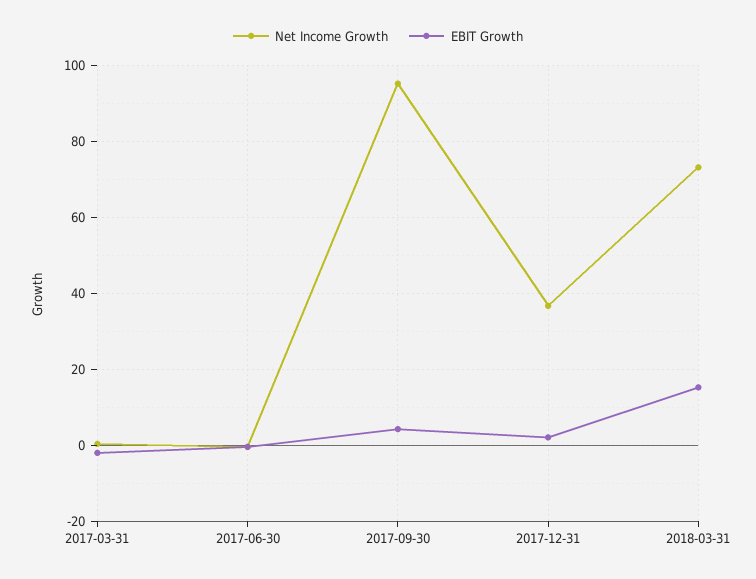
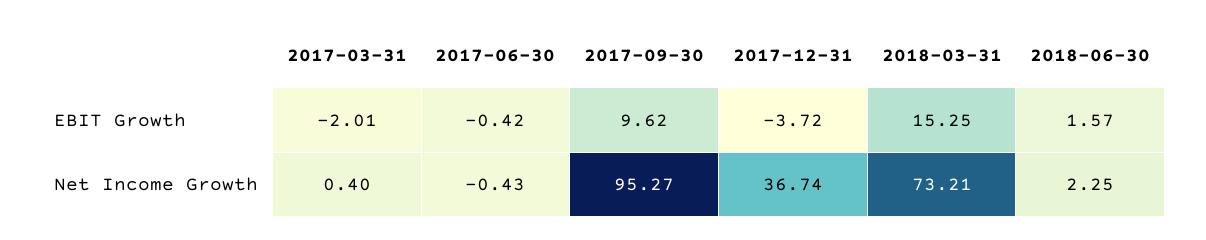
  {
    "Net Income Growth": {
      "2017-03-31": 0.4,
      "2017-06-30": -0.43,
      "2017-09-30": 95.27,
      "2017-12-31": 36.74,
-     "2018-03-31": 73.21
+     "2018-03-31": 73.21,
+     "2018-06-30": 2.25
    },
    "EBIT Growth": {
      "2017-03-31": -2.01,
      "2017-06-30": -0.42,
-     "2017-09-30": 4,
+     "2017-09-30": 9.62,
-     "2017-12-31": 2,
+     "2017-12-31": -3.72,
-     "2018-03-31": 15.25
+     "2018-03-31": 15.25,
+     "2018-06-30": 1.57
    }
  }

